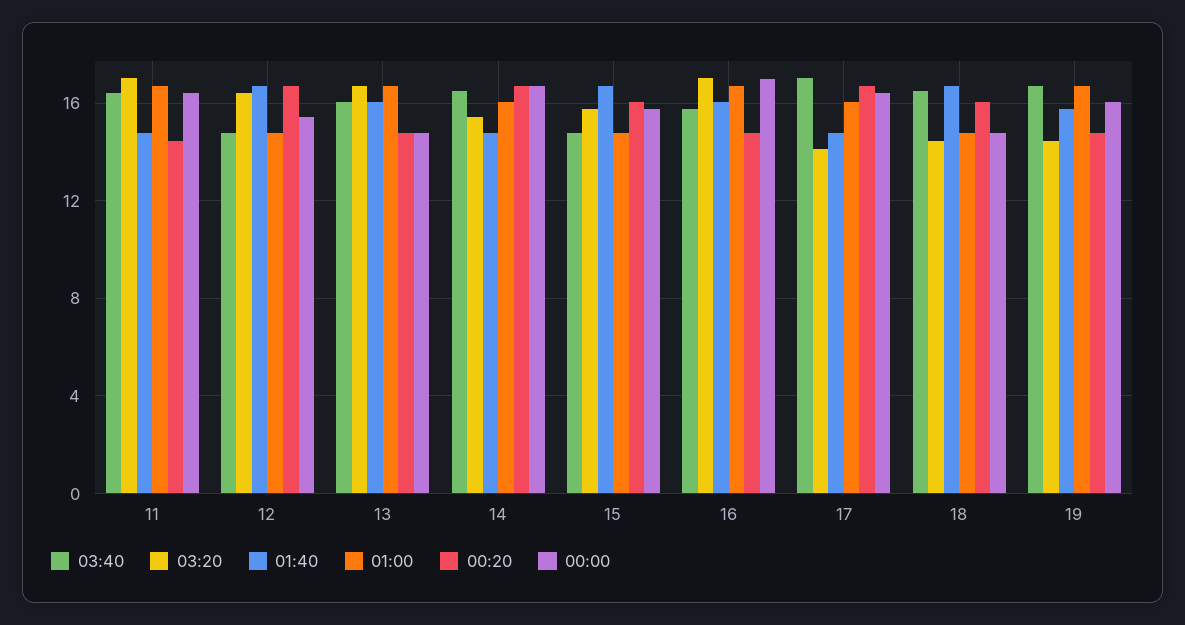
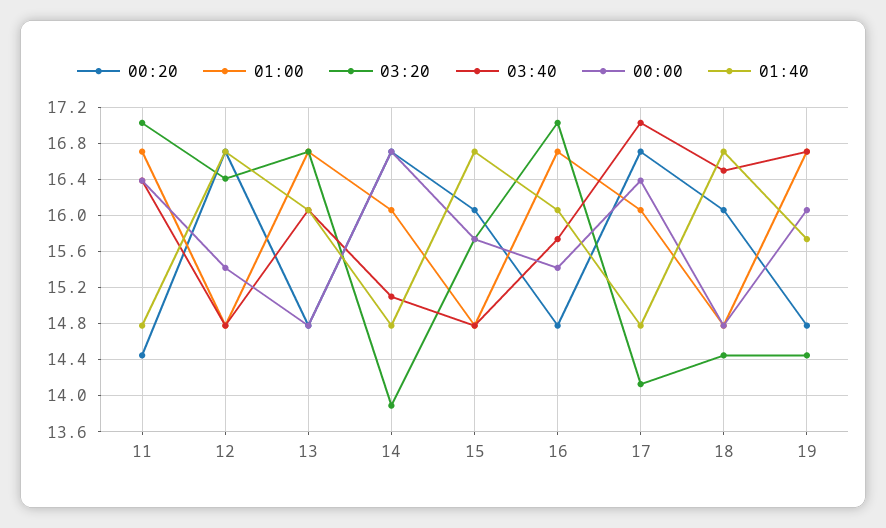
  {
    "03:40": {
      "11": 16.4,
      "12": 14.8,
      "13": 16.1,
-     "14": 16.5,
+     "14": 15.1,
      "15": 14.8,
      "16": 15.7,
      "17": 17,
      "18": 16.5,
      "19": 16.7
    },
    "03:20": {
      "11": 17,
      "12": 16.4,
      "13": 16.7,
-     "14": 15.5,
+     "14": 13.9,
      "15": 15.7,
      "16": 17,
      "17": 14.1,
      "18": 14.5,
      "19": 14.5
    },
    "01:40": {
      "11": 14.8,
      "12": 16.7,
      "13": 16.1,
      "14": 14.8,
      "15": 16.7,
      "16": 16.1,
      "17": 14.8,
      "18": 16.7,
      "19": 15.7
    },
    "01:00": {
      "11": 16.7,
      "12": 14.8,
      "13": 16.7,
      "14": 16.1,
      "15": 14.8,
      "16": 16.7,
      "17": 16.1,
      "18": 14.8,
      "19": 16.7
    },
    "00:20": {
      "11": 14.5,
      "12": 16.7,
      "13": 14.8,
      "14": 16.7,
      "15": 16.1,
      "16": 14.8,
      "17": 16.7,
      "18": 16.1,
      "19": 14.8
    },
    "00:00": {
      "11": 16.4,
      "12": 15.4,
      "13": 14.8,
      "14": 16.7,
      "15": 15.7,
-     "16": 17,
+     "16": 15.4,
      "17": 16.4,
      "18": 14.8,
      "19": 16.1
    }
  }

